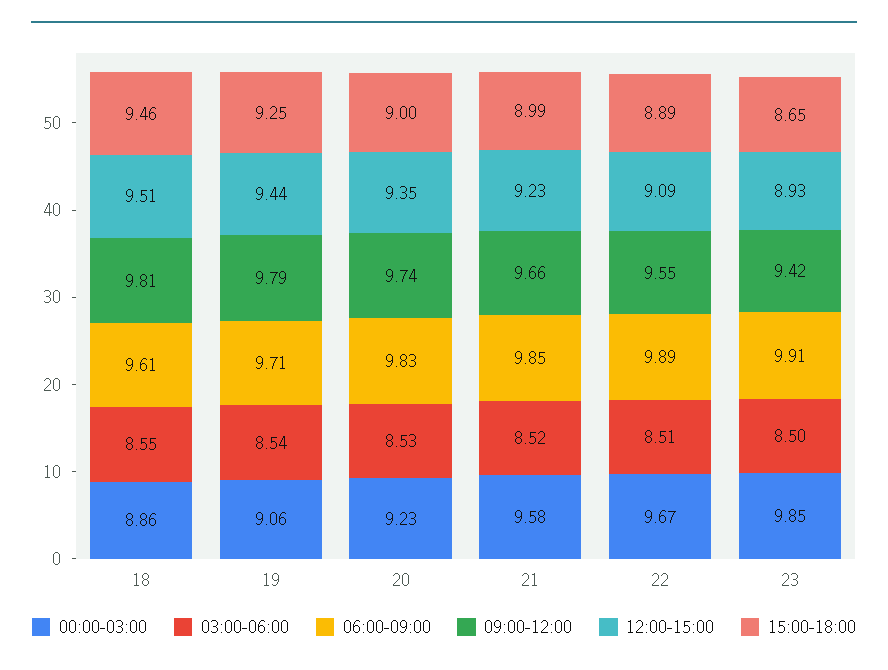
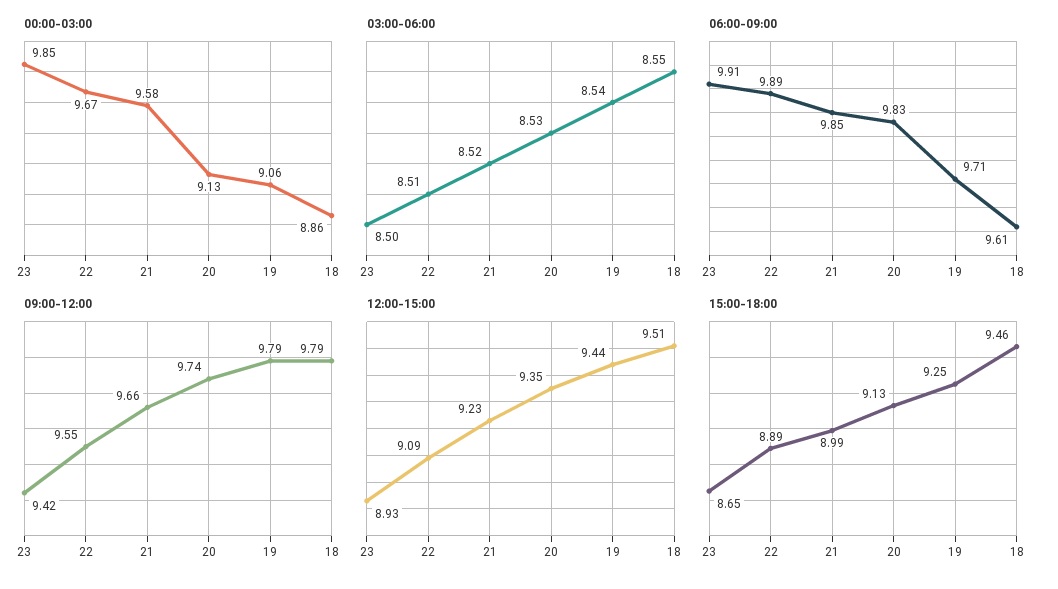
  {
    "00:00-03:00": {
      "18": 8.86,
      "19": 9.06,
-     "20": 9.23,
+     "20": 9.13,
      "21": 9.58,
      "22": 9.67,
      "23": 9.85
    },
    "03:00-06:00": {
      "18": 8.55,
      "19": 8.54,
      "20": 8.53,
      "21": 8.52,
      "22": 8.51,
      "23": 8.5
    },
    "06:00-09:00": {
      "18": 9.61,
      "19": 9.71,
      "20": 9.83,
      "21": 9.85,
      "22": 9.89,
      "23": 9.91
    },
    "09:00-12:00": {
-     "18": 9.81,
+     "18": 9.79,
      "19": 9.79,
      "20": 9.74,
      "21": 9.66,
      "22": 9.55,
      "23": 9.42
    },
    "12:00-15:00": {
      "18": 9.51,
      "19": 9.44,
      "20": 9.35,
      "21": 9.23,
      "22": 9.09,
      "23": 8.93
    },
    "15:00-18:00": {
      "18": 9.46,
      "19": 9.25,
-     "20": 9,
+     "20": 9.13,
      "21": 8.99,
      "22": 8.89,
      "23": 8.65
    }
  }

